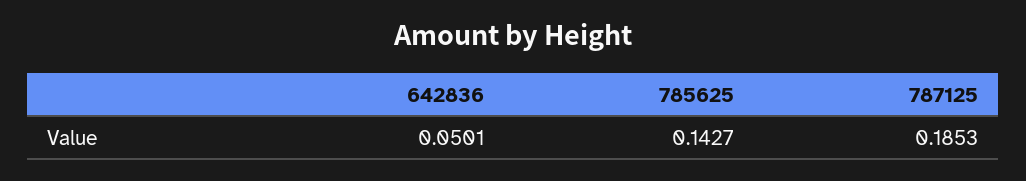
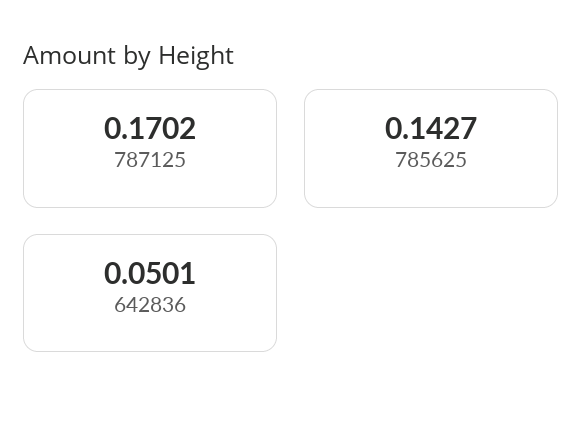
  {
    "642836": 0.0501,
    "785625": 0.1427,
-   "787125": 0.1853
+   "787125": 0.1702
  }

